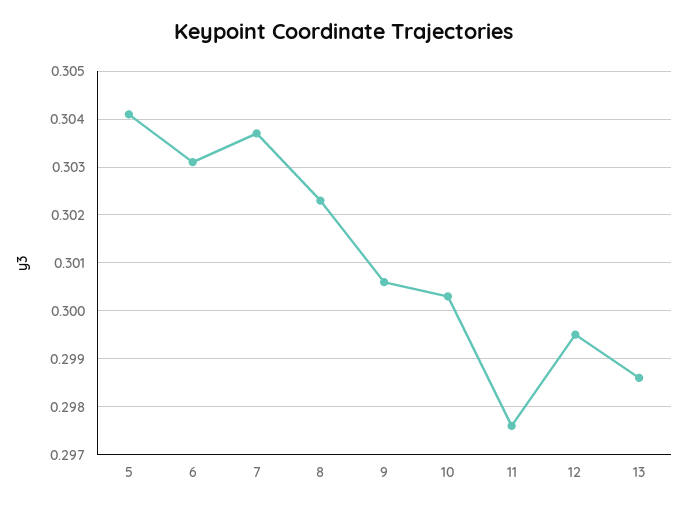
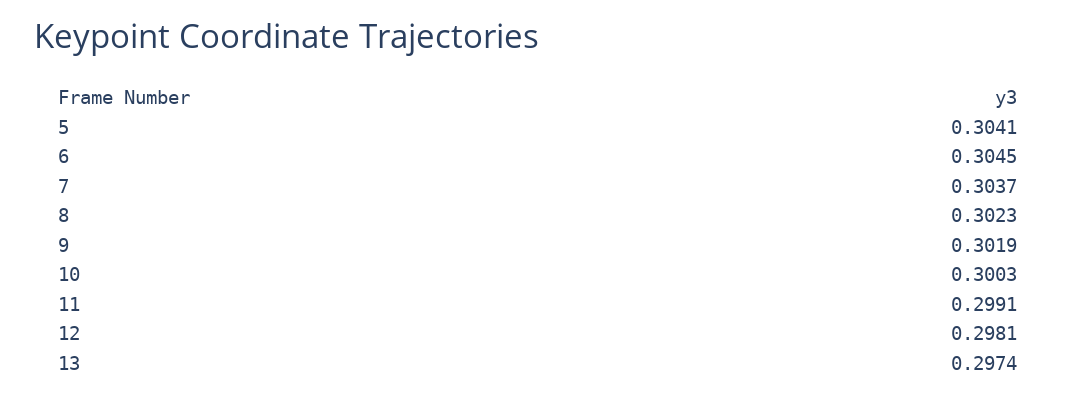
  {
    "5": 0.3041,
-   "6": 0.303,
+   "6": 0.3045,
    "7": 0.3037,
    "8": 0.3023,
-   "9": 0.3005,
+   "9": 0.3019,
    "10": 0.3003,
-   "11": 0.2975,
+   "11": 0.2991,
-   "12": 0.2995,
+   "12": 0.2981,
-   "13": 0.2985
+   "13": 0.2974
  }

